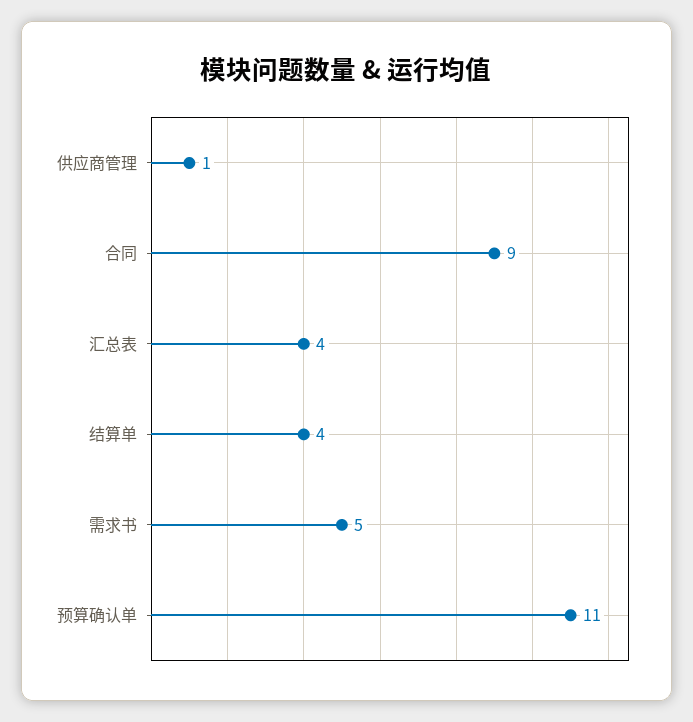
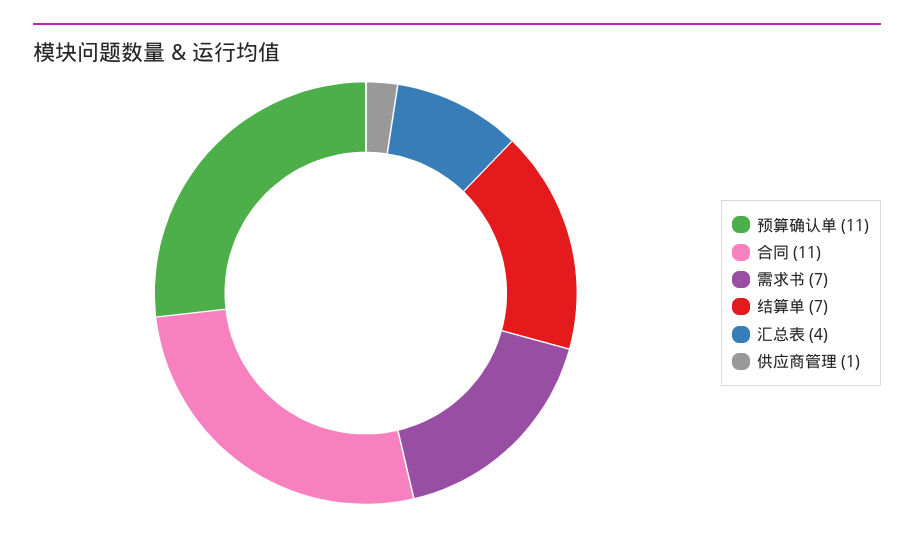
  {
    "供应商管理": 1,
-   "合同": 9,
+   "合同": 11,
    "汇总表": 4,
-   "结算单": 4,
+   "结算单": 7,
-   "需求书": 5,
+   "需求书": 7,
    "预算确认单": 11
  }

